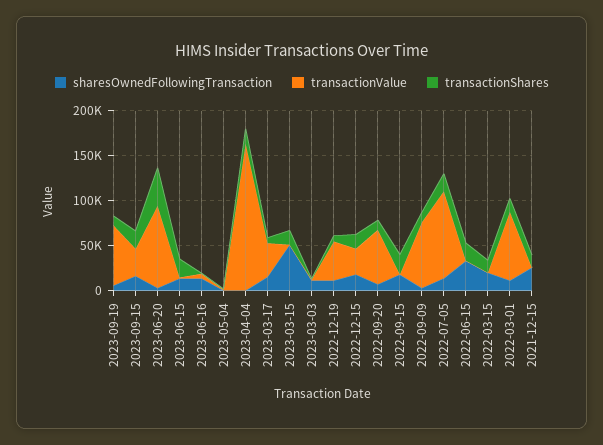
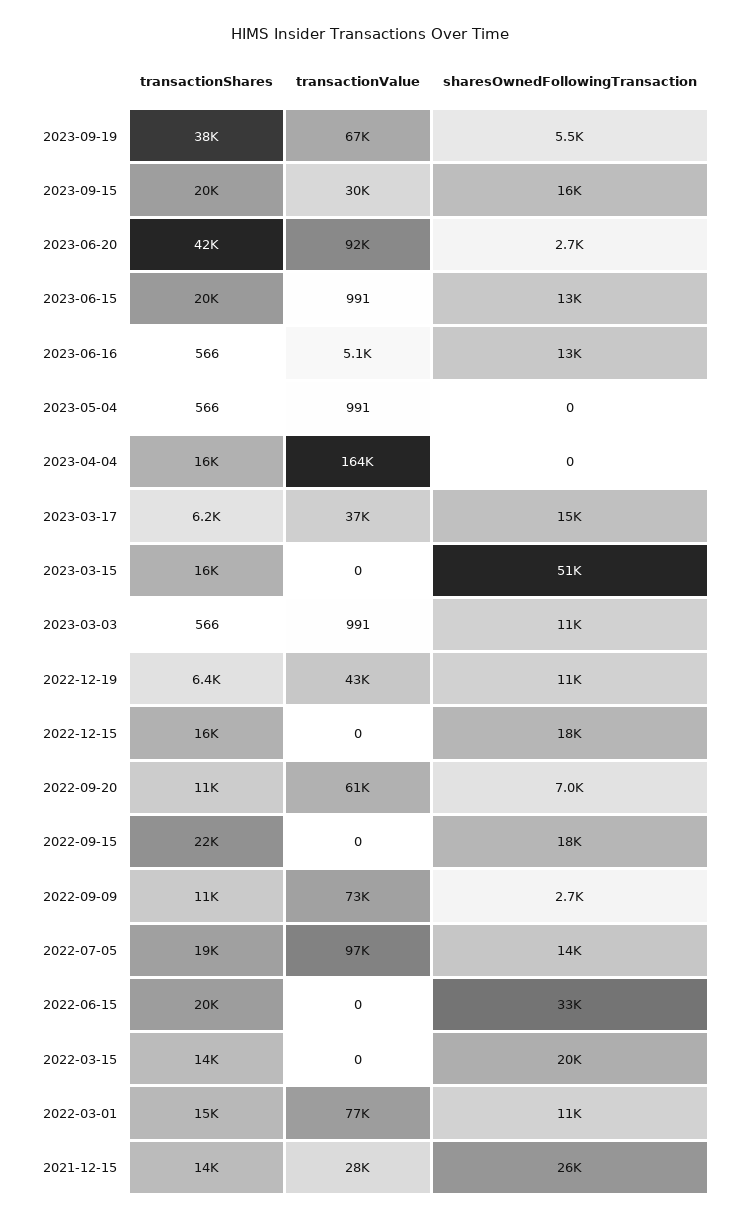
  {
    "sharesOwnedFollowingTransaction": {
      "2023-09-19": 5500,
      "2023-09-15": 16000,
      "2023-06-20": 2700,
      "2023-06-15": 13000,
      "2023-06-16": 13000,
      "2023-05-04": 0,
      "2023-04-04": 0,
      "2023-03-17": 15000,
      "2023-03-15": 51000,
      "2023-03-03": 11000,
      "2022-12-19": 11000,
      "2022-12-15": 18000,
      "2022-09-20": 7000,
      "2022-09-15": 18000,
      "2022-09-09": 2700,
      "2022-07-05": 14000,
      "2022-06-15": 33000,
      "2022-03-15": 20000,
      "2022-03-01": 11000,
      "2021-12-15": 26000
    },
    "transactionValue": {
      "2023-09-19": 67000,
      "2023-09-15": 30000,
      "2023-06-20": 92000,
      "2023-06-15": 991,
      "2023-06-16": 5100,
      "2023-05-04": 991,
      "2023-04-04": 164000,
      "2023-03-17": 37000,
      "2023-03-15": 0,
      "2023-03-03": 991,
      "2022-12-19": 43000,
-     "2022-12-15": 30000,
+     "2022-12-15": 0,
      "2022-09-20": 61000,
      "2022-09-15": 0,
      "2022-09-09": 73000,
      "2022-07-05": 97000,
      "2022-06-15": 0,
      "2022-03-15": 0,
      "2022-03-01": 77000,
-     "2021-12-15": 0
+     "2021-12-15": 28000
    },
    "transactionShares": {
-     "2023-09-19": 10000,
+     "2023-09-19": 38000,
      "2023-09-15": 20000,
      "2023-06-20": 42000,
      "2023-06-15": 20000,
      "2023-06-16": 566,
      "2023-05-04": 566,
      "2023-04-04": 16000,
      "2023-03-17": 6200,
      "2023-03-15": 16000,
      "2023-03-03": 566,
      "2022-12-19": 6400,
      "2022-12-15": 16000,
      "2022-09-20": 11000,
      "2022-09-15": 22000,
      "2022-09-09": 11000,
      "2022-07-05": 19000,
      "2022-06-15": 20000,
      "2022-03-15": 14000,
      "2022-03-01": 15000,
      "2021-12-15": 14000
    }
  }

